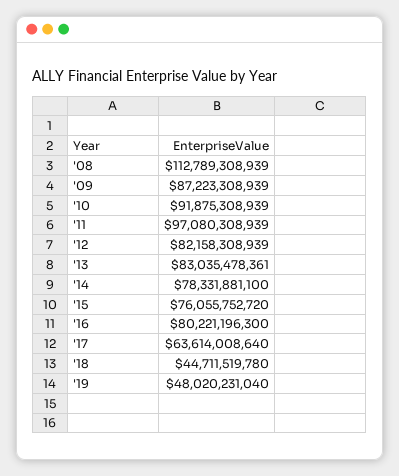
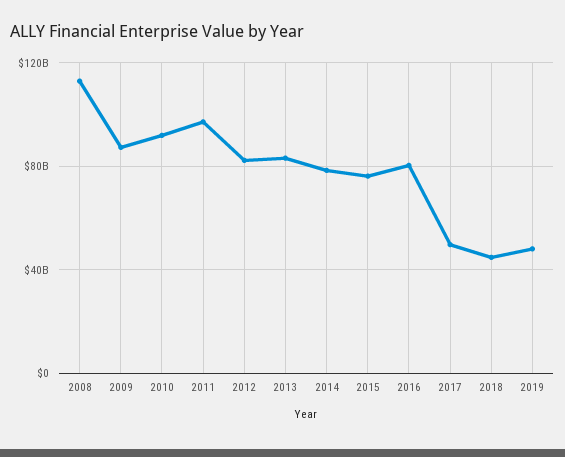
  {
    "'08": 112789308939,
    "'09": 87223308939,
    "'10": 91875308939,
    "'11": 97080308939,
    "'12": 82158308939,
    "'13": 83035478361,
    "'14": 78331881100,
    "'15": 76055752720,
    "'16": 80221196300,
-   "'17": 63614008640,
+   "'17": 50000000000,
    "'18": 44711519780,
    "'19": 48020231040
  }

